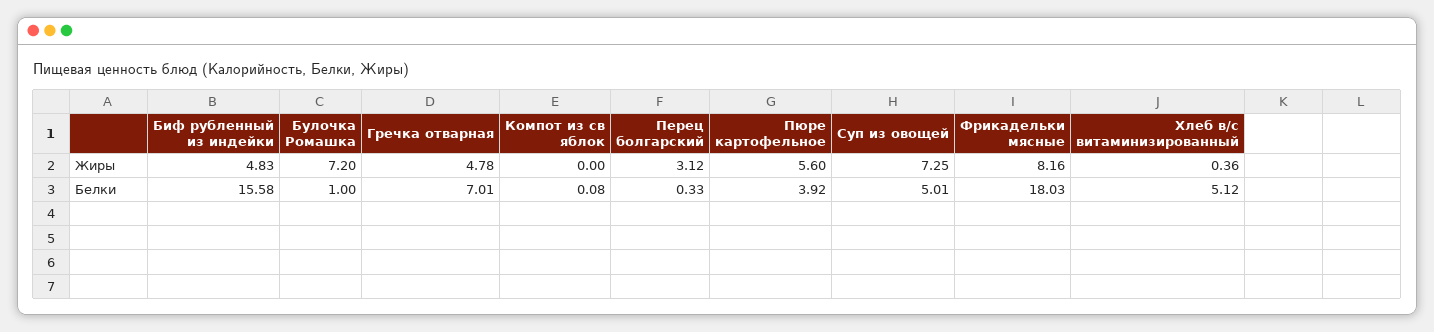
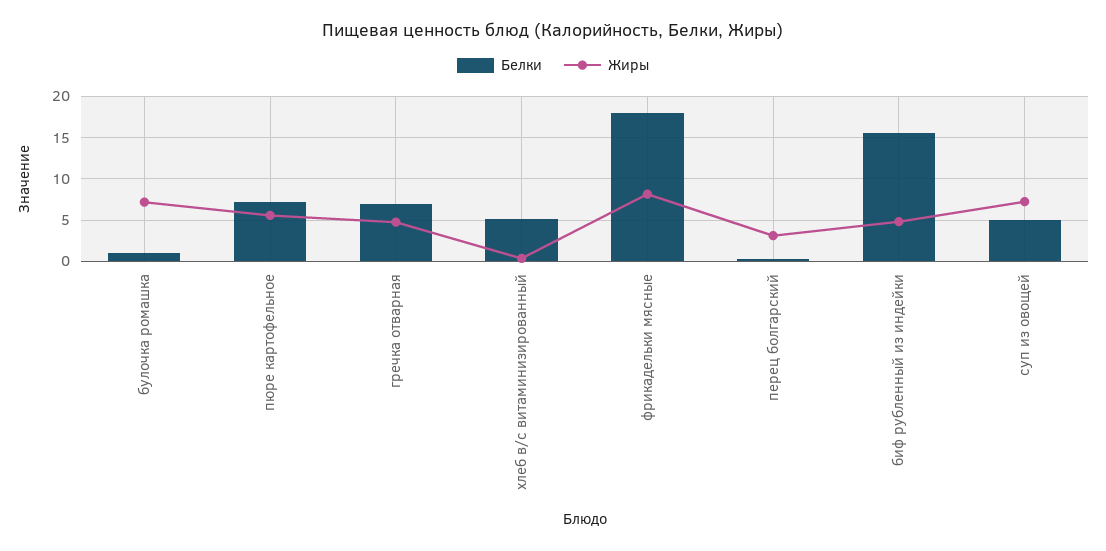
  {
    "Жиры": {
      "Биф рубленный из индейки": 4.83,
      "Булочка Ромашка": 7.2,
      "Гречка отварная": 4.78,
-     "Компот из св яблок": 0,
      "Перец болгарский": 3.12,
      "Пюре картофельное": 5.6,
      "Суп из овощей": 7.25,
      "Фрикадельки мясные": 8.16,
      "Хлеб в/с витаминизированный": 0.36
    },
    "Белки": {
      "Биф рубленный из индейки": 15.58,
      "Булочка Ромашка": 1,
      "Гречка отварная": 7.01,
-     "Компот из св яблок": 0.08,
      "Перец болгарский": 0.33,
-     "Пюре картофельное": 3.92,
+     "Пюре картофельное": 7,
      "Суп из овощей": 5.01,
      "Фрикадельки мясные": 18.03,
      "Хлеб в/с витаминизированный": 5.12
    }
  }

